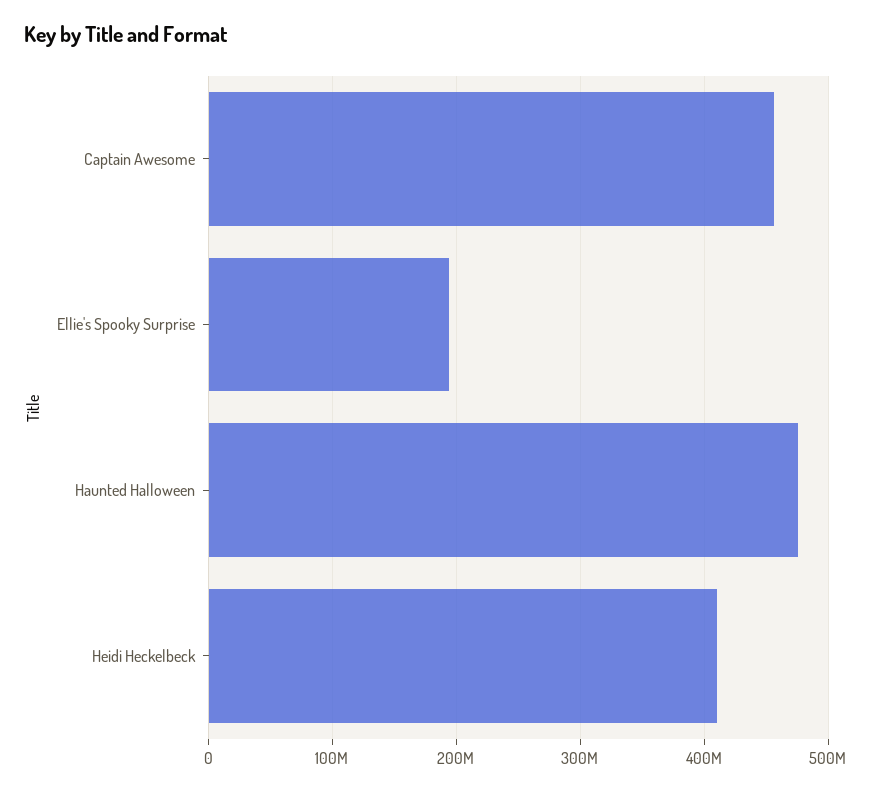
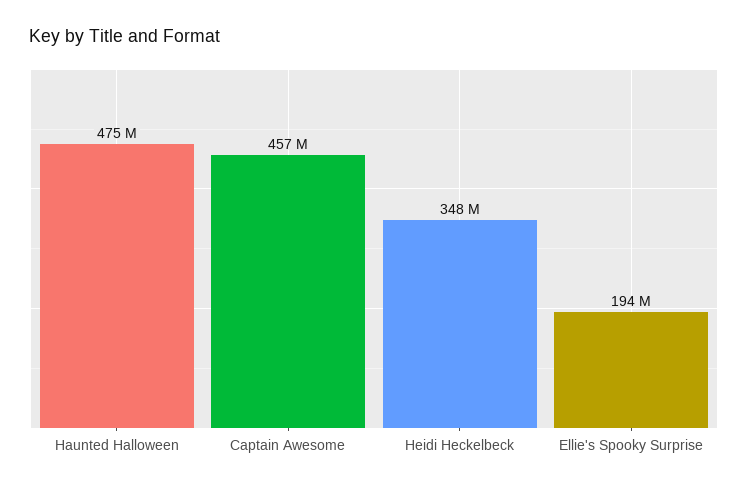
  {
    "Captain Awesome": 457000000,
    "Ellie's Spooky Surprise": 194000000,
    "Haunted Halloween": 475000000,
-   "Heidi Heckelbeck": 410000000
+   "Heidi Heckelbeck": 348000000
  }

